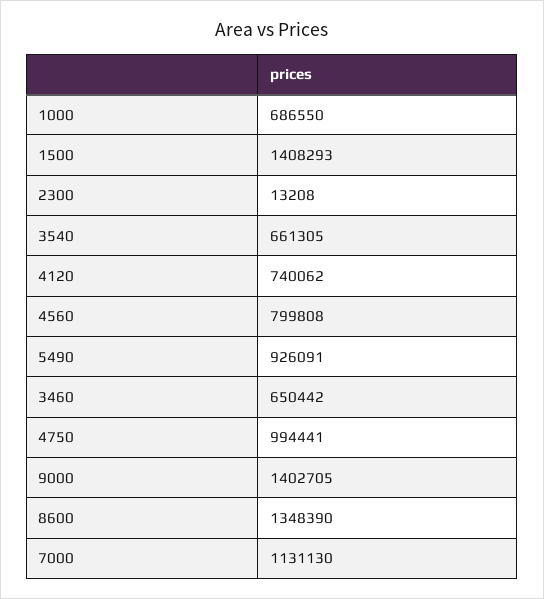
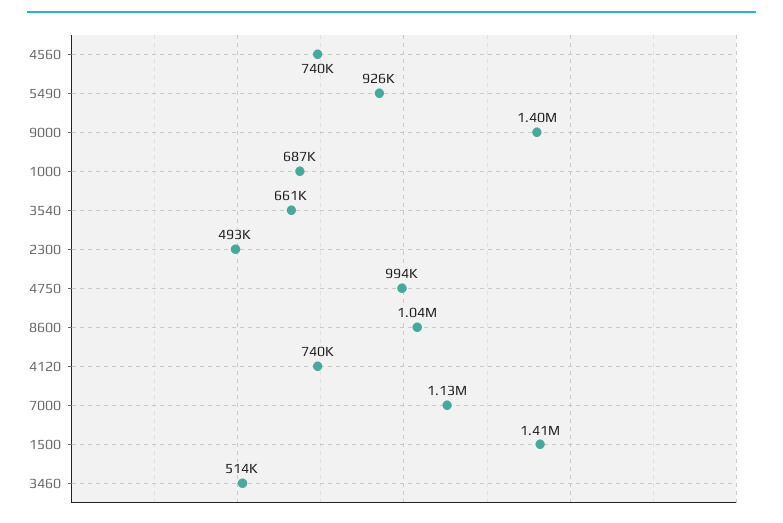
  {
    "1000": 686550,
    "1500": 1408293,
-   "2300": 13208,
+   "2300": 493000,
    "3540": 661305,
    "4120": 740062,
-   "4560": 799808,
+   "4560": 740000,
    "5490": 926091,
-   "3460": 650442,
+   "3460": 514000,
    "4750": 994441,
    "9000": 1402705,
-   "8600": 1348390,
+   "8600": 1040000,
    "7000": 1131130
  }

